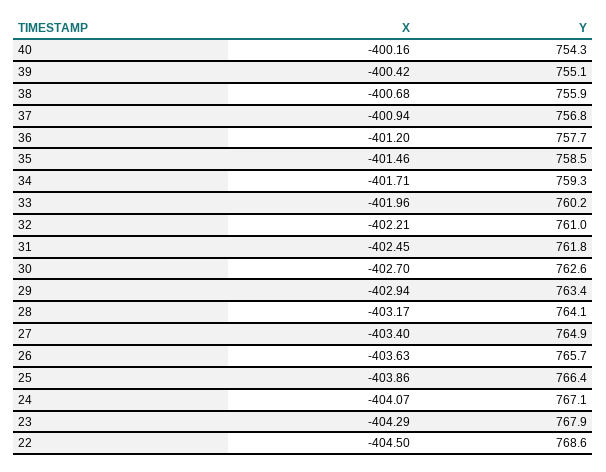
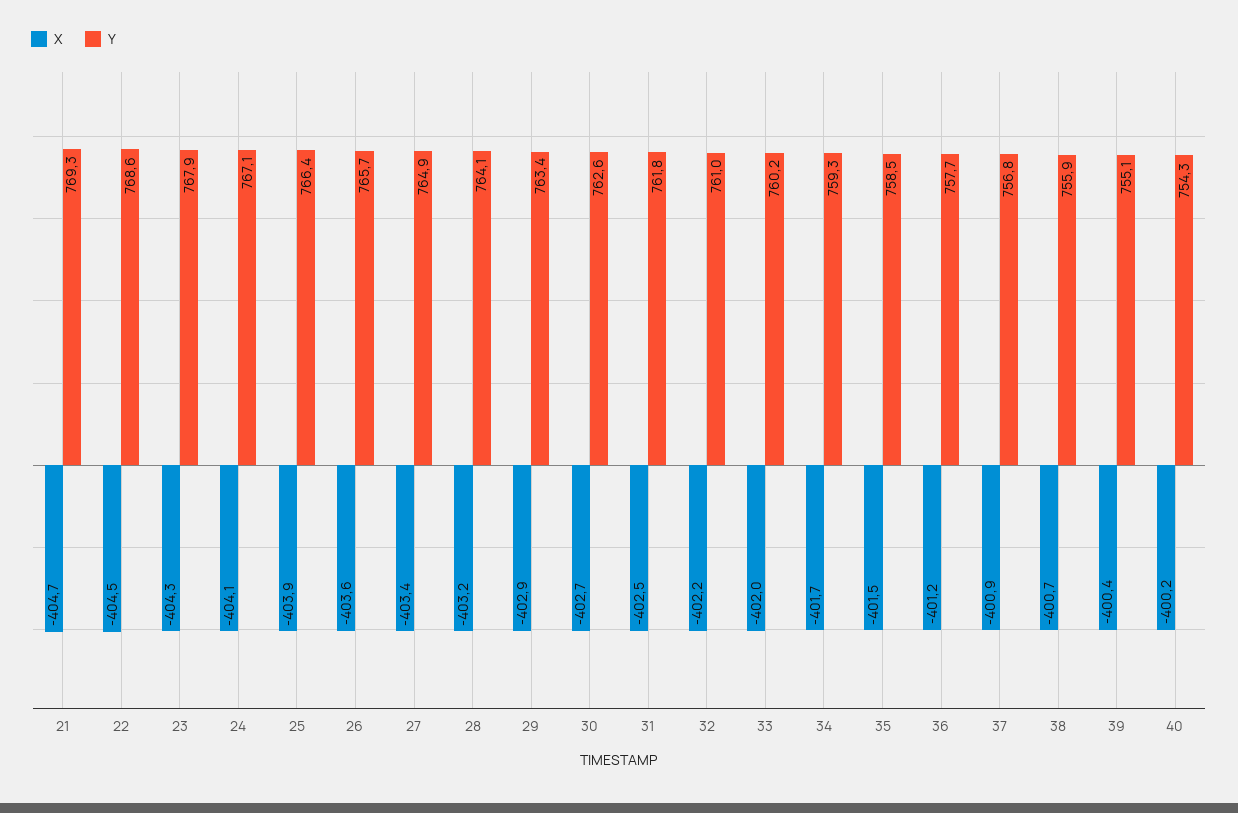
  {
    "X": {
      "40": -400.16,
      "39": -400.42,
      "38": -400.68,
      "37": -400.94,
      "36": -401.2,
      "35": -401.46,
      "34": -401.71,
      "33": -401.96,
      "32": -402.21,
      "31": -402.45,
      "30": -402.7,
      "29": -402.94,
      "28": -403.17,
      "27": -403.4,
      "26": -403.63,
      "25": -403.86,
      "24": -404.07,
      "23": -404.29,
-     "22": -404.5
+     "22": -404.5,
+     "21": -404.7
    },
    "Y": {
      "40": 754.3,
      "39": 755.1,
      "38": 755.9,
      "37": 756.8,
      "36": 757.7,
      "35": 758.5,
      "34": 759.3,
      "33": 760.2,
      "32": 761,
      "31": 761.8,
      "30": 762.6,
      "29": 763.4,
      "28": 764.1,
      "27": 764.9,
      "26": 765.7,
      "25": 766.4,
      "24": 767.1,
      "23": 767.9,
-     "22": 768.6
+     "22": 768.6,
+     "21": 769.3
    }
  }

